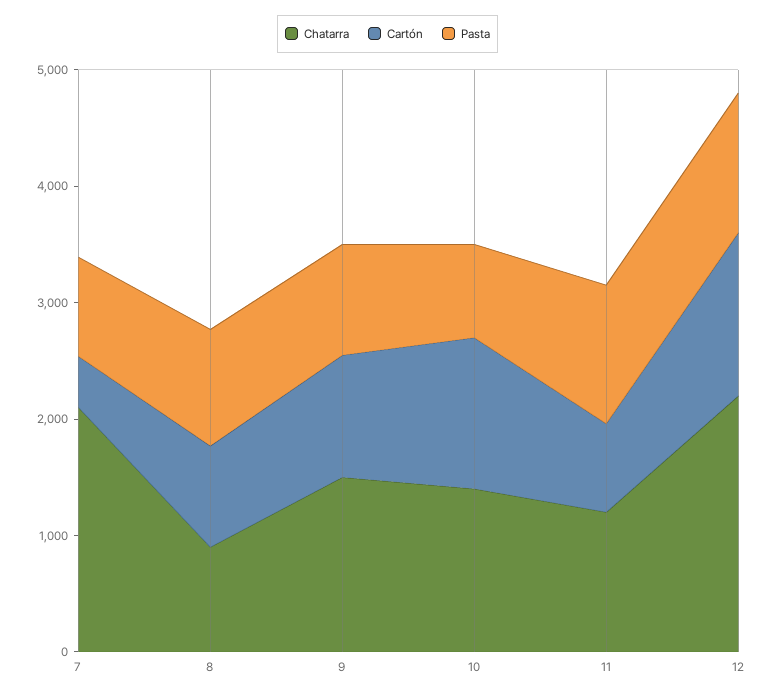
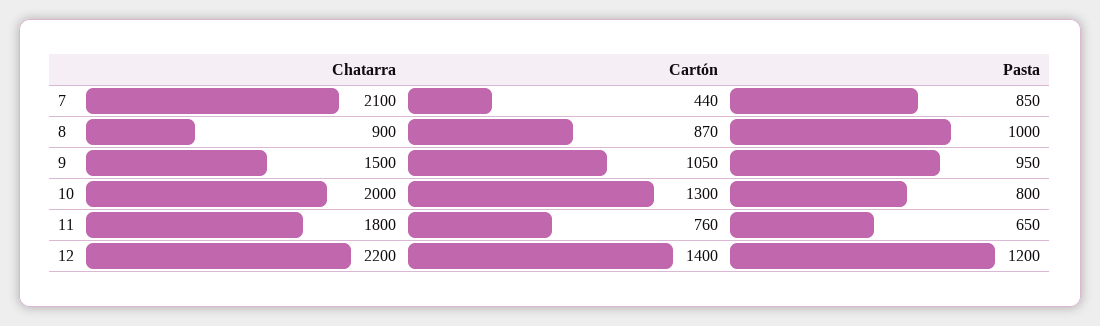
  {
    "Chatarra": {
      "7": 2100,
      "8": 900,
      "9": 1500,
-     "10": 1400,
+     "10": 2000,
-     "11": 1200,
+     "11": 1800,
      "12": 2200
    },
    "Cartón": {
      "7": 440,
      "8": 870,
      "9": 1050,
      "10": 1300,
      "11": 760,
      "12": 1400
    },
    "Pasta": {
      "7": 850,
      "8": 1000,
      "9": 950,
      "10": 800,
-     "11": 1200,
+     "11": 650,
      "12": 1200
    }
  }

